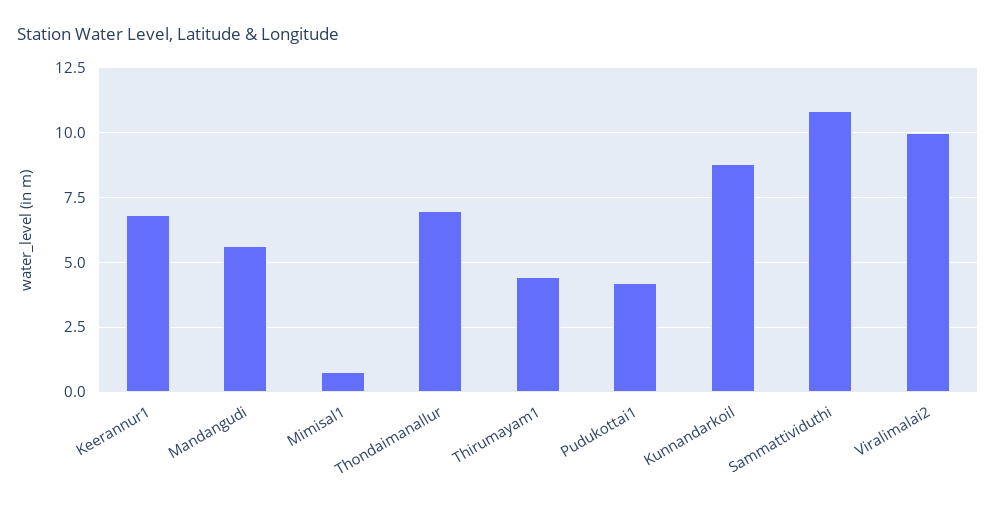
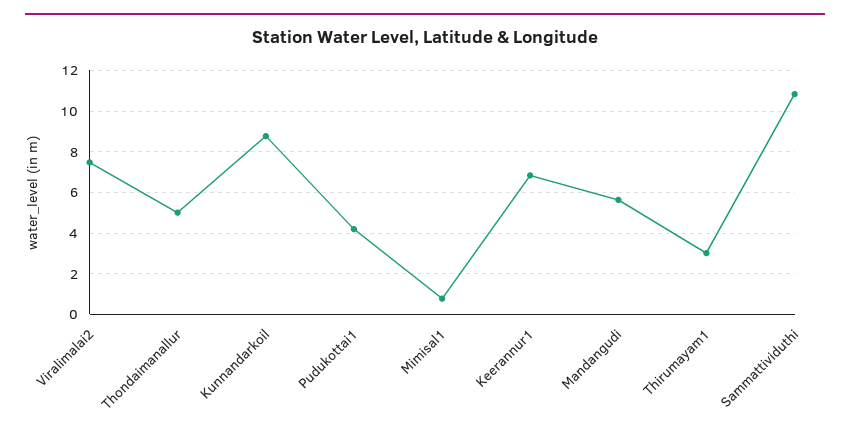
  {
    "Keerannur1": 6.75,
    "Mandangudi": 5.75,
    "Mimisal1": 0.75,
-   "Thondaimanallur": 7,
+   "Thondaimanallur": 5,
-   "Thirumayam1": 4.5,
+   "Thirumayam1": 3,
    "Pudukottai1": 4.25,
    "Kunnandarkoil": 8.75,
    "Sammattividuthi": 10.75,
-   "Viralimalai2": 10
+   "Viralimalai2": 7.5
  }

